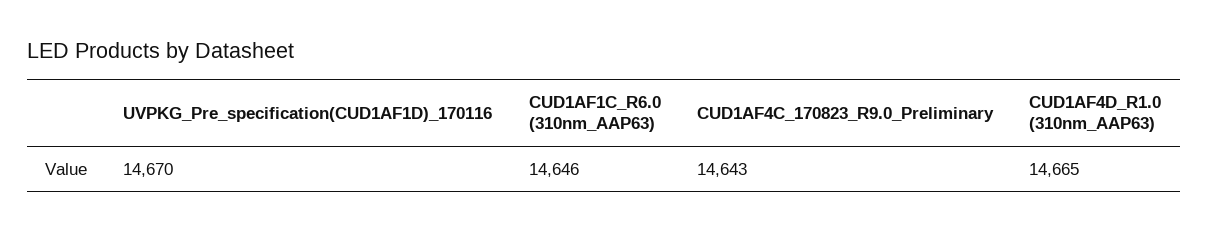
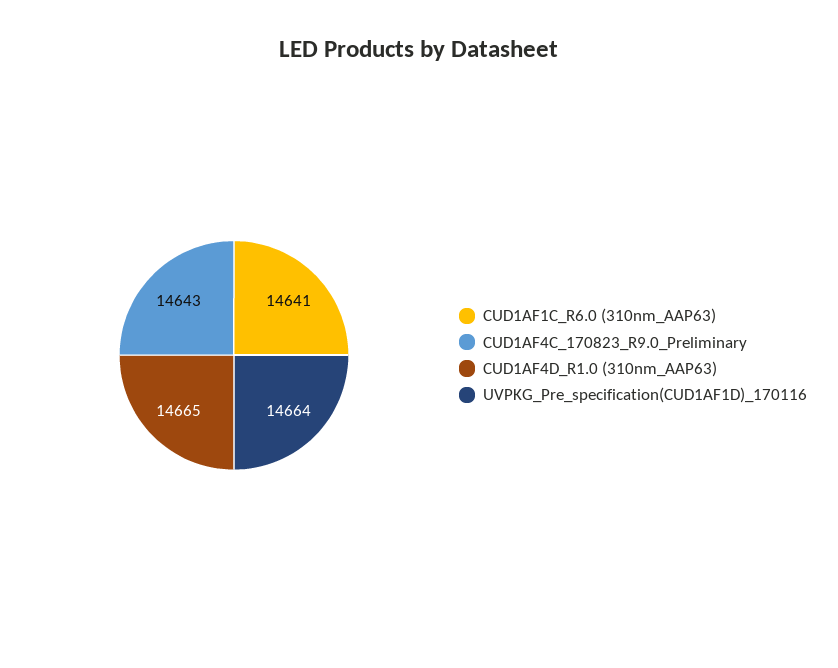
  {
-   "UVPKG_Pre_specification(CUD1AF1D)_170116": 14670,
+   "UVPKG_Pre_specification(CUD1AF1D)_170116": 14664,
-   "CUD1AF1C_R6.0 (310nm_AAP63)": 14646,
+   "CUD1AF1C_R6.0 (310nm_AAP63)": 14641,
    "CUD1AF4C_170823_R9.0_Preliminary": 14643,
    "CUD1AF4D_R1.0 (310nm_AAP63)": 14665
  }

